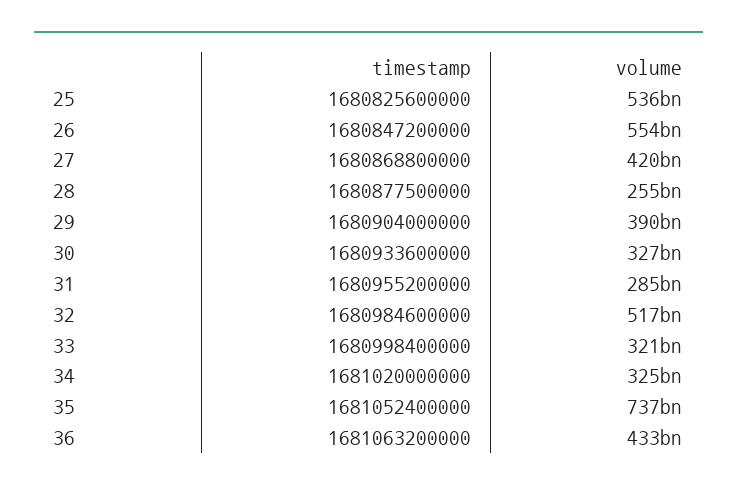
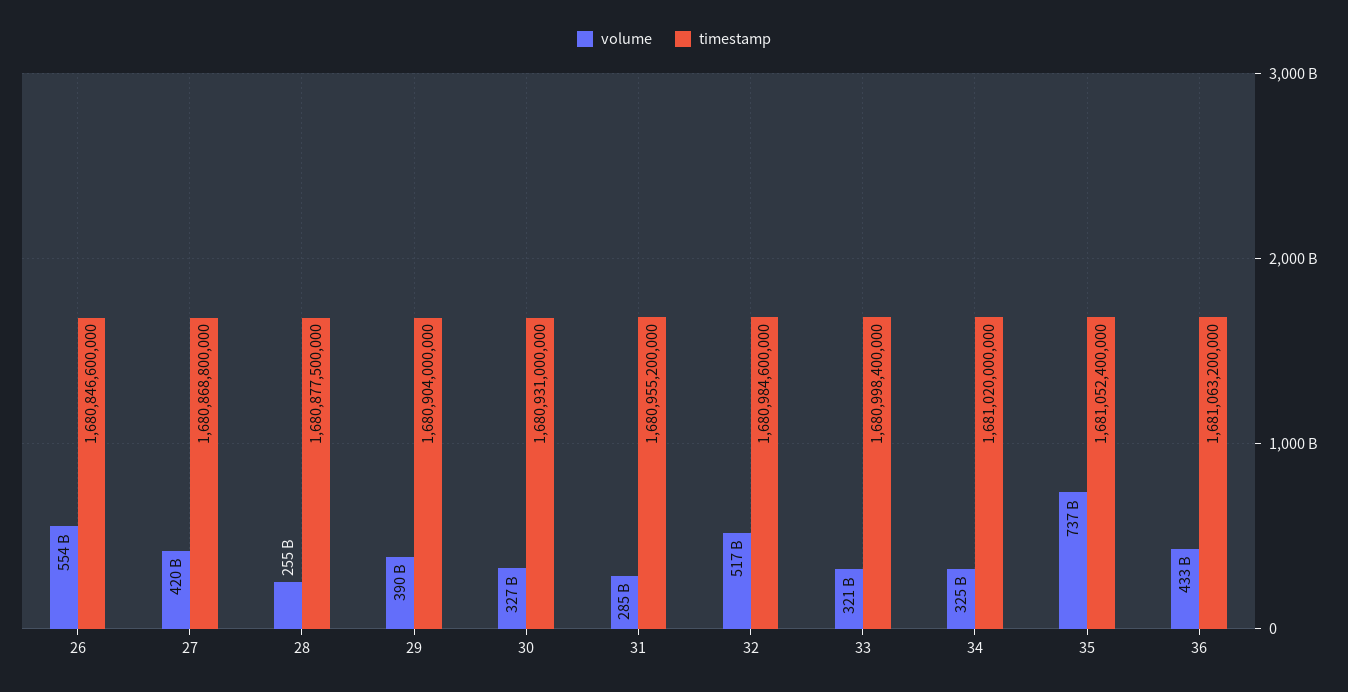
  {
    "timestamp": {
-     "25": 1680825600000,
-     "26": 1680847200000,
+     "26": 1680846600000,
      "27": 1680868800000,
      "28": 1680877500000,
      "29": 1680904000000,
-     "30": 1680933600000,
+     "30": 1680931000000,
      "31": 1680955200000,
      "32": 1680984600000,
      "33": 1680998400000,
      "34": 1681020000000,
      "35": 1681052400000,
      "36": 1681063200000
    },
    "volume": {
-     "25": 536000000000,
      "26": 554000000000,
      "27": 420000000000,
      "28": 255000000000,
      "29": 390000000000,
      "30": 327000000000,
      "31": 285000000000,
      "32": 517000000000,
      "33": 321000000000,
      "34": 325000000000,
      "35": 737000000000,
      "36": 433000000000
    }
  }

